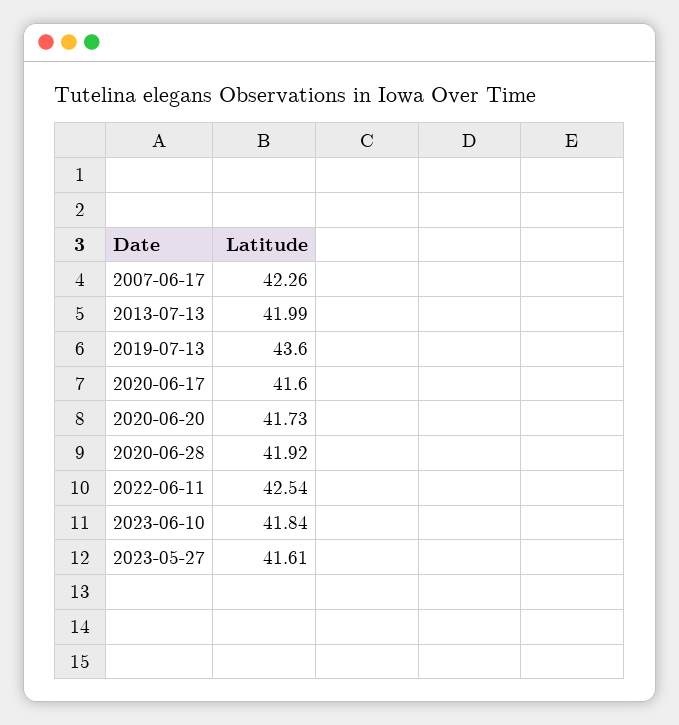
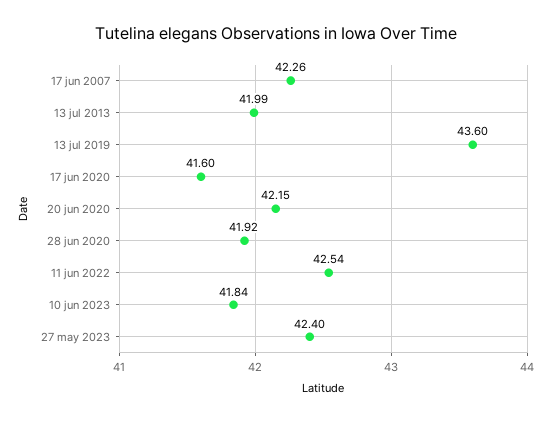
  {
    "2007-06-17": 42.26,
    "2013-07-13": 41.99,
    "2019-07-13": 43.6,
    "2020-06-17": 41.6,
-   "2020-06-20": 41.73,
+   "2020-06-20": 42.15,
    "2020-06-28": 41.92,
    "2022-06-11": 42.54,
    "2023-06-10": 41.84,
-   "2023-05-27": 41.61
+   "2023-05-27": 42.4
  }

